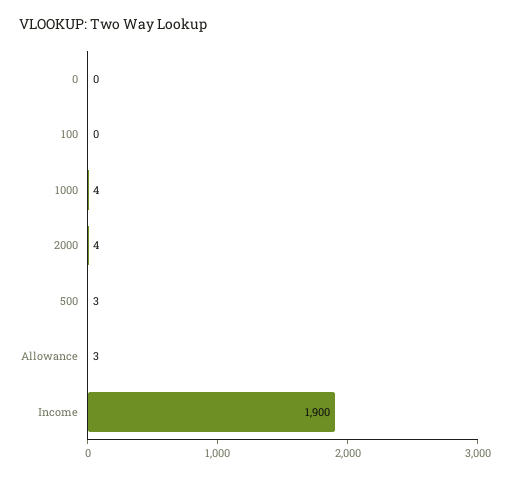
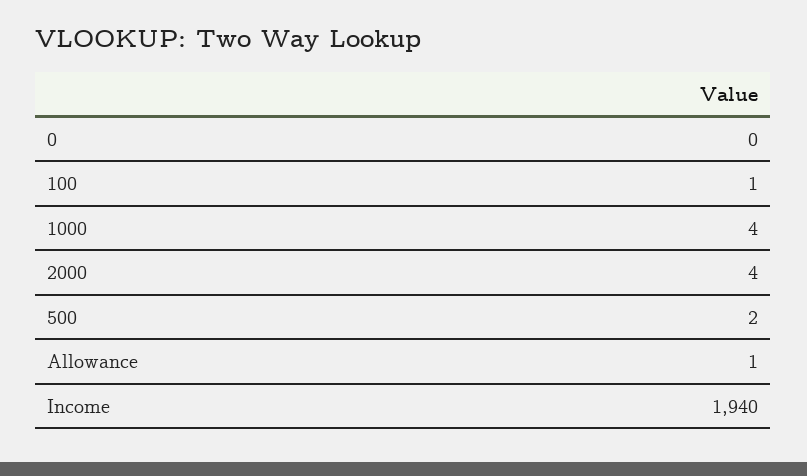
  {
    "0": 0,
-   "100": 0,
+   "100": 1,
    "1000": 4,
    "2000": 4,
-   "500": 3,
+   "500": 2,
-   "Allowance": 3,
+   "Allowance": 1,
-   "Income": 1900
+   "Income": 1940
  }

